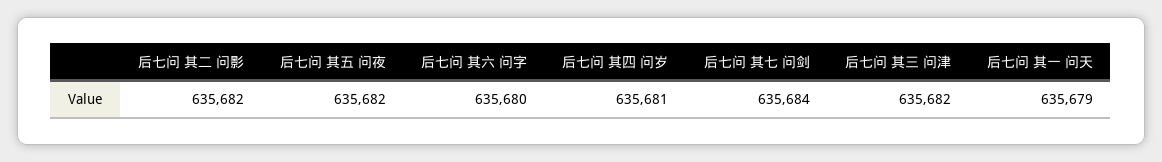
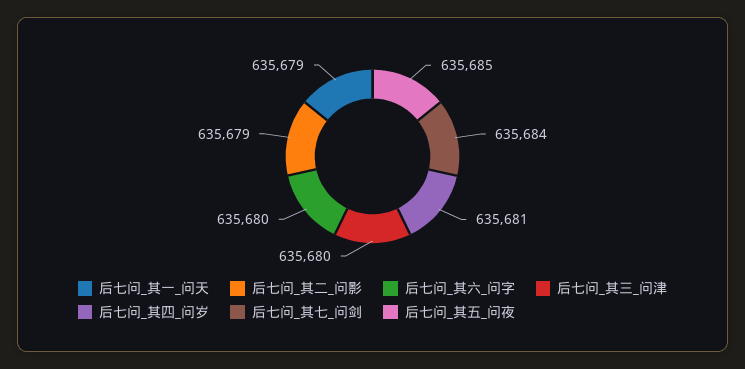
  {
-   "后七问 其二 问影": 635682,
+   "后七问 其二 问影": 635679,
-   "后七问 其五 问夜": 635682,
+   "后七问 其五 问夜": 635685,
    "后七问 其六 问字": 635680,
    "后七问 其四 问岁": 635681,
    "后七问 其七 问剑": 635684,
-   "后七问 其三 问津": 635682,
+   "后七问 其三 问津": 635680,
    "后七问 其一 问天": 635679
  }

